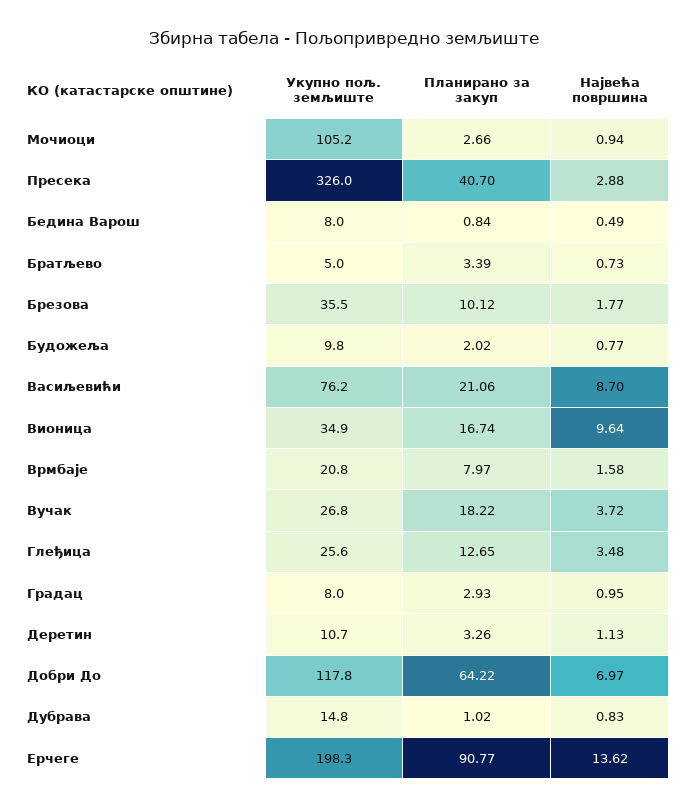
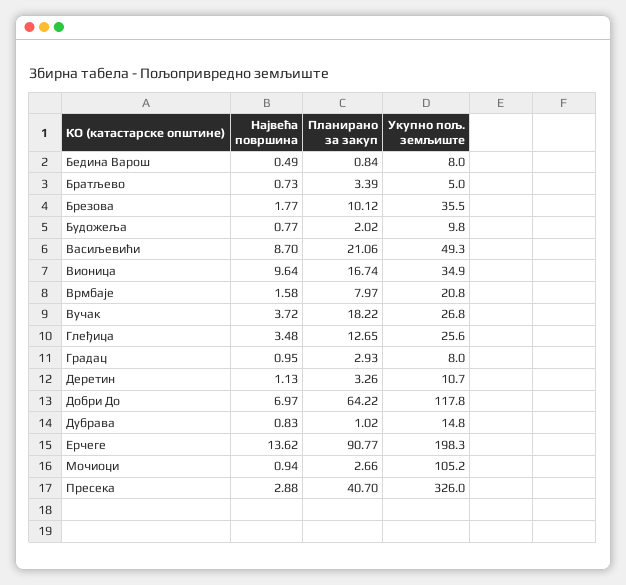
  {
    "Укупно пољ. земљиште": {
      "Мочиоци": 105.2,
      "Пресека": 326,
      "Бедина Варош": 8,
      "Братљево": 5,
      "Брезова": 35.5,
      "Будожеља": 9.8,
-     "Васиљевићи": 76.2,
+     "Васиљевићи": 49.3,
      "Вионица": 34.9,
      "Врмбаје": 20.8,
      "Вучак": 26.8,
      "Глеђица": 25.6,
      "Градац": 8,
      "Деретин": 10.7,
      "Добри До": 117.8,
      "Дубрава": 14.8,
      "Ерчеге": 198.3
    },
    "Планирано за закуп": {
      "Мочиоци": 2.66,
      "Пресека": 40.7,
      "Бедина Варош": 0.84,
      "Братљево": 3.39,
      "Брезова": 10.12,
      "Будожеља": 2.02,
      "Васиљевићи": 21.06,
      "Вионица": 16.74,
      "Врмбаје": 7.97,
      "Вучак": 18.22,
      "Глеђица": 12.65,
      "Градац": 2.93,
      "Деретин": 3.26,
      "Добри До": 64.22,
      "Дубрава": 1.02,
      "Ерчеге": 90.77
    },
    "Највећа површина": {
      "Мочиоци": 0.94,
      "Пресека": 2.88,
      "Бедина Варош": 0.49,
      "Братљево": 0.73,
      "Брезова": 1.77,
      "Будожеља": 0.77,
      "Васиљевићи": 8.7,
      "Вионица": 9.64,
      "Врмбаје": 1.58,
      "Вучак": 3.72,
      "Глеђица": 3.48,
      "Градац": 0.95,
      "Деретин": 1.13,
      "Добри До": 6.97,
      "Дубрава": 0.83,
      "Ерчеге": 13.62
    }
  }

